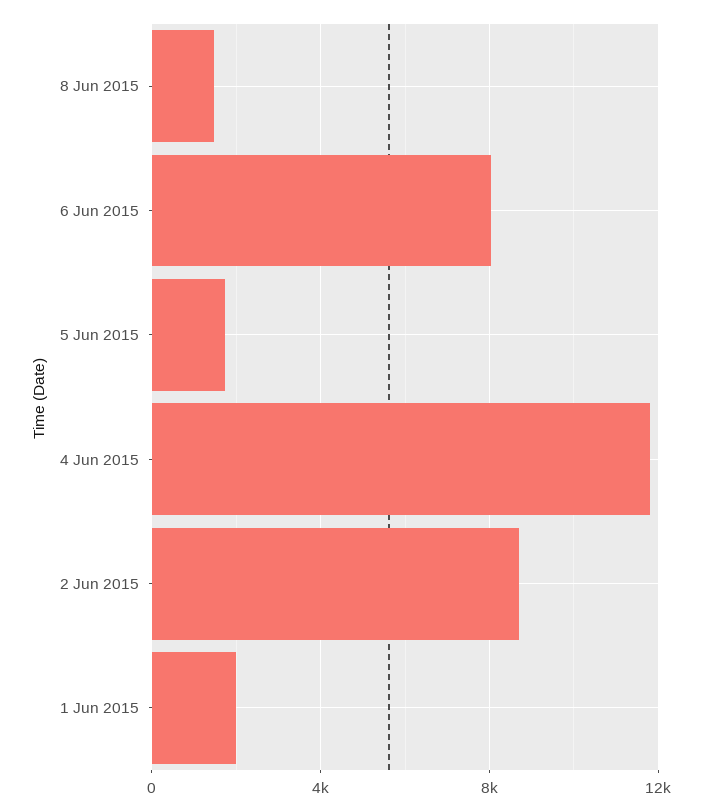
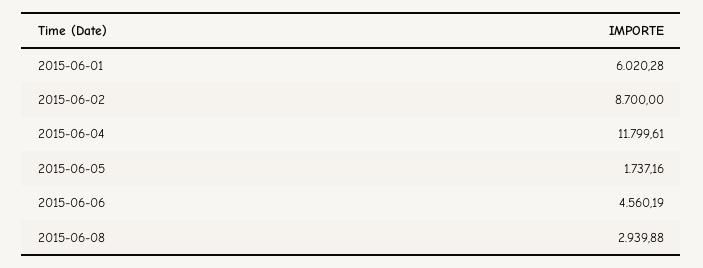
  {
-   "8 Jun 2015": 1500,
+   "8 Jun 2015": 2939.88,
-   "6 Jun 2015": 8000,
+   "6 Jun 2015": 4560.19,
    "5 Jun 2015": 1737.16,
    "4 Jun 2015": 11799.61,
    "2 Jun 2015": 8700,
-   "1 Jun 2015": 2000
+   "1 Jun 2015": 6020.28
  }

